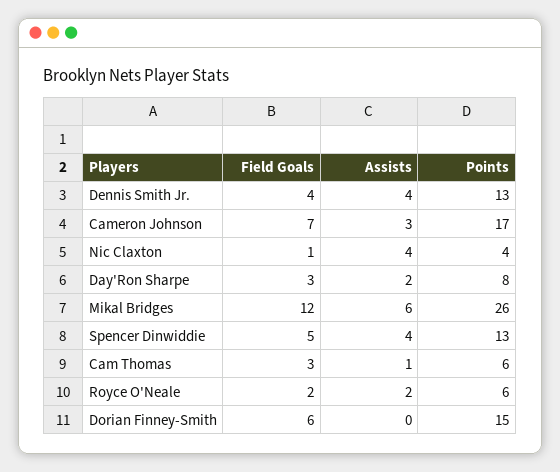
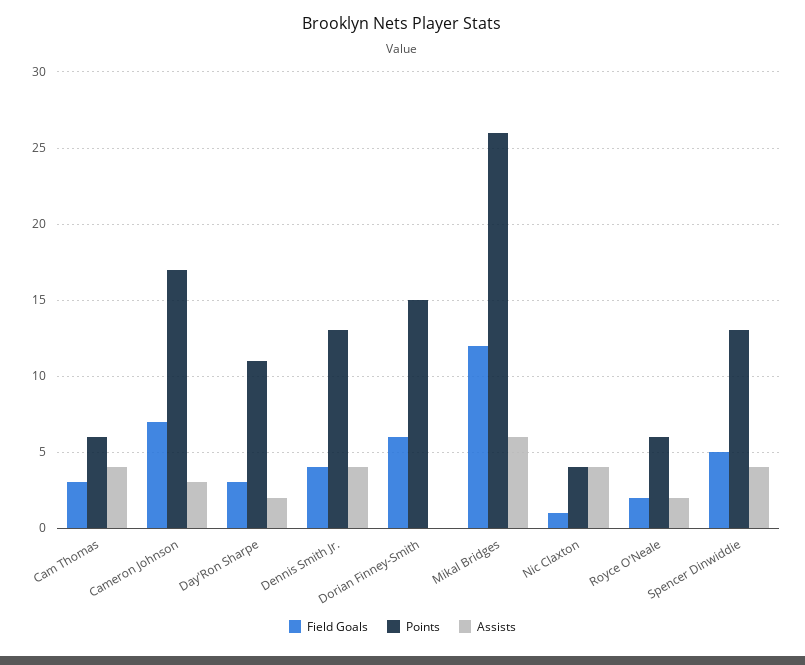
  {
    "Field Goals": {
      "Dennis Smith Jr.": 4,
      "Cameron Johnson": 7,
      "Nic Claxton": 1,
      "Day'Ron Sharpe": 3,
      "Mikal Bridges": 12,
      "Spencer Dinwiddie": 5,
      "Cam Thomas": 3,
      "Royce O'Neale": 2,
      "Dorian Finney-Smith": 6
    },
    "Assists": {
      "Dennis Smith Jr.": 4,
      "Cameron Johnson": 3,
      "Nic Claxton": 4,
      "Day'Ron Sharpe": 2,
      "Mikal Bridges": 6,
      "Spencer Dinwiddie": 4,
-     "Cam Thomas": 1,
+     "Cam Thomas": 4,
      "Royce O'Neale": 2,
      "Dorian Finney-Smith": 0
    },
    "Points": {
      "Dennis Smith Jr.": 13,
      "Cameron Johnson": 17,
      "Nic Claxton": 4,
-     "Day'Ron Sharpe": 8,
+     "Day'Ron Sharpe": 11,
      "Mikal Bridges": 26,
      "Spencer Dinwiddie": 13,
      "Cam Thomas": 6,
      "Royce O'Neale": 6,
      "Dorian Finney-Smith": 15
    }
  }

